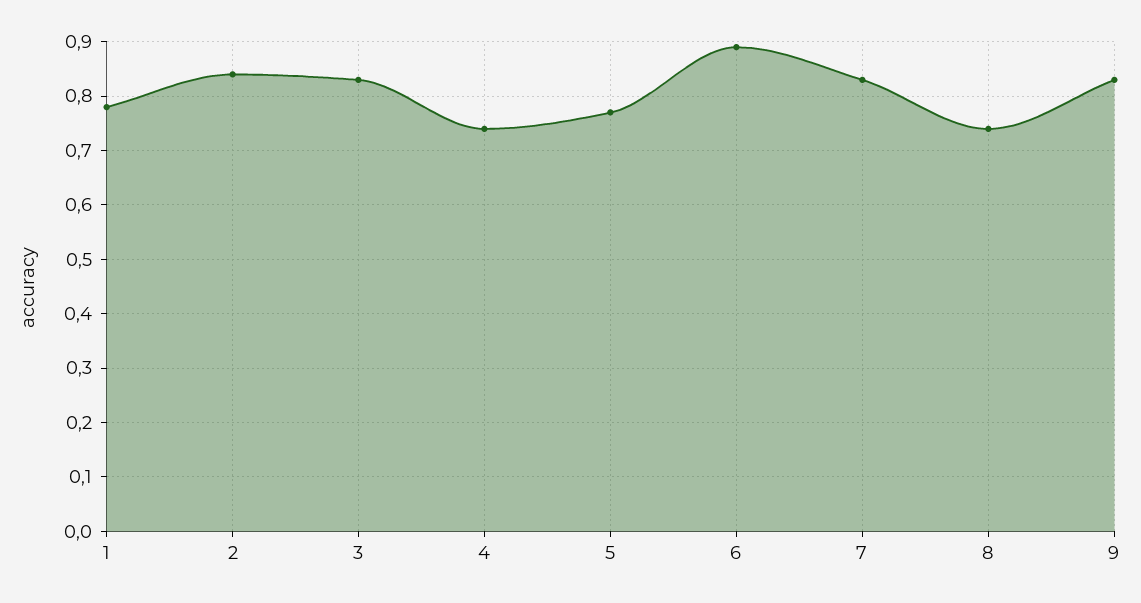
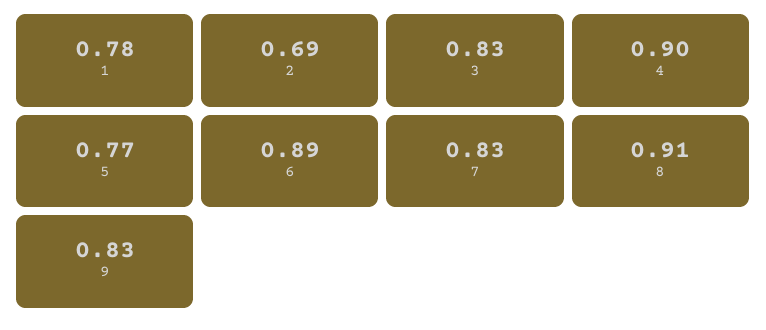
  {
    "1": 0.78,
-   "2": 0.85,
+   "2": 0.69,
    "3": 0.83,
-   "4": 0.75,
+   "4": 0.9,
    "5": 0.77,
    "6": 0.89,
    "7": 0.83,
-   "8": 0.75,
+   "8": 0.91,
    "9": 0.83
  }

